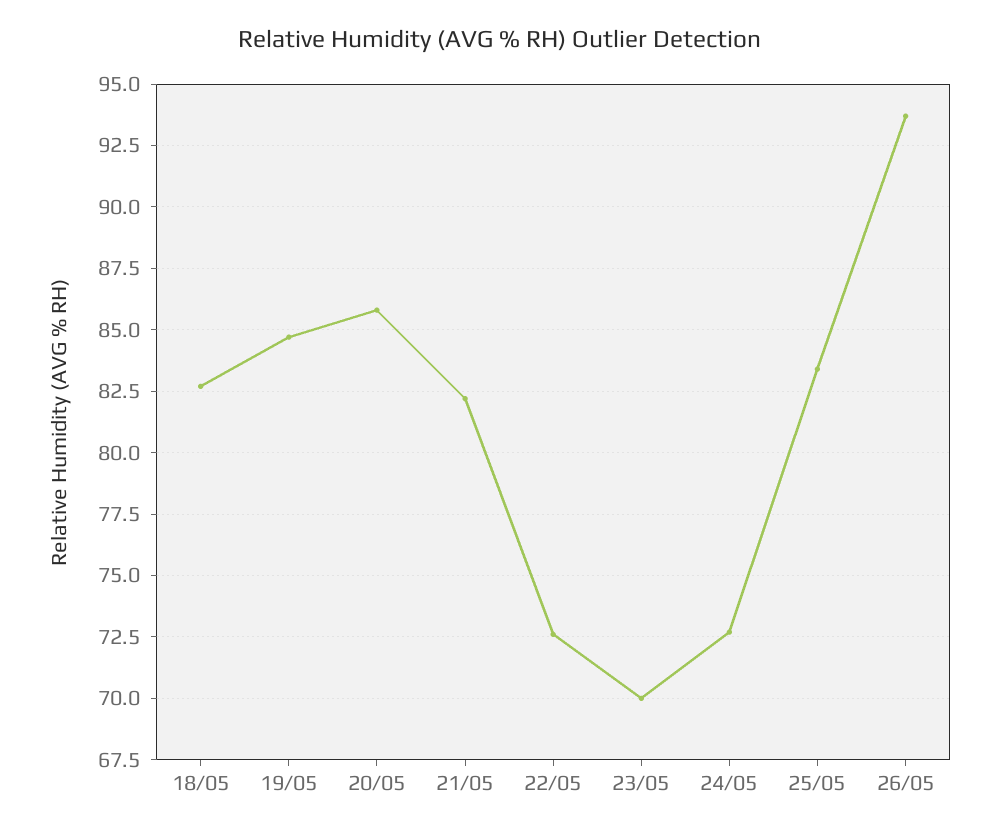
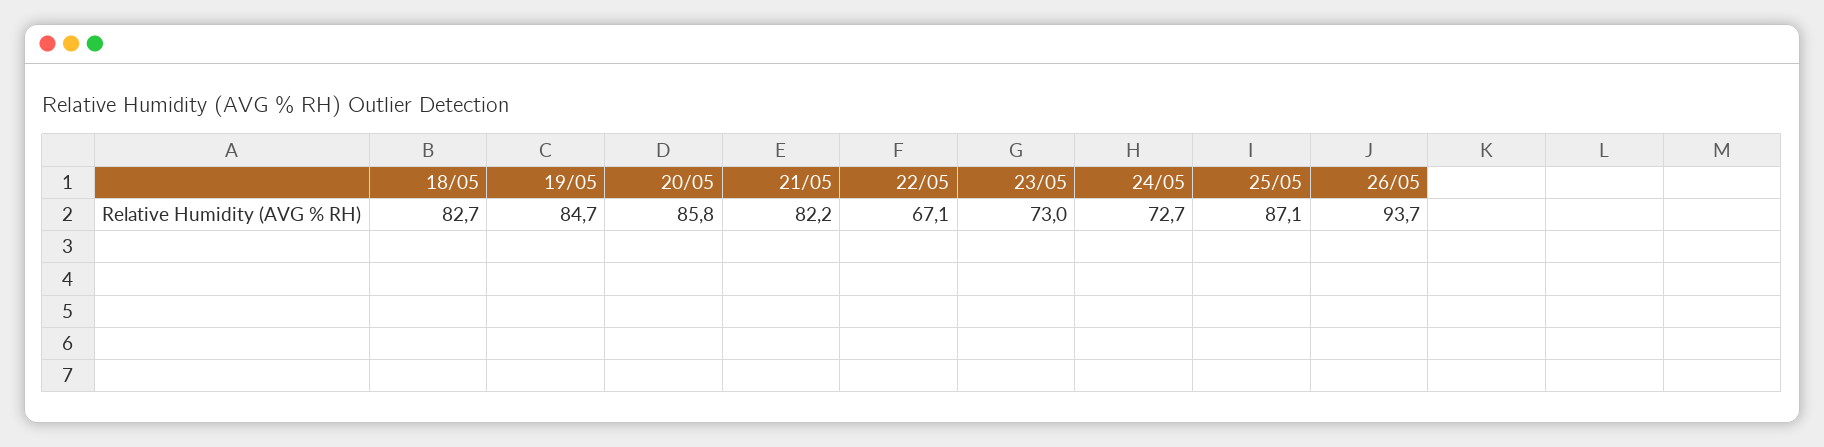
  {
    "18/05": 82.7,
    "19/05": 84.7,
    "20/05": 85.8,
    "21/05": 82.2,
-   "22/05": 72.5,
+   "22/05": 67.1,
-   "23/05": 70,
+   "23/05": 73,
    "24/05": 72.7,
-   "25/05": 83.5,
+   "25/05": 87.1,
    "26/05": 93.7
  }

